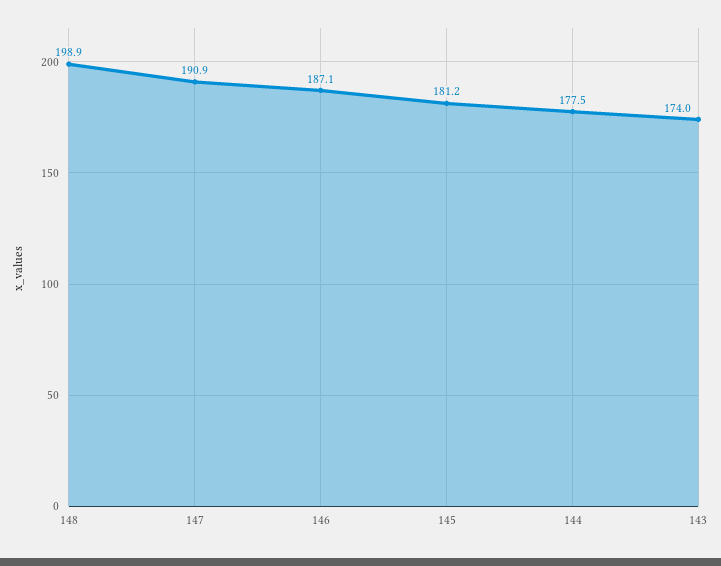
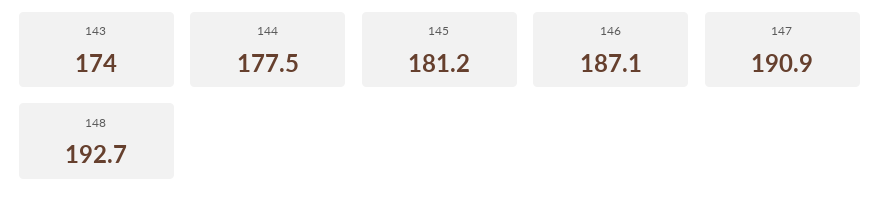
  {
-   "148": 198.9,
+   "148": 192.7,
    "147": 190.9,
    "146": 187.1,
    "145": 181.2,
    "144": 177.5,
    "143": 174
  }

